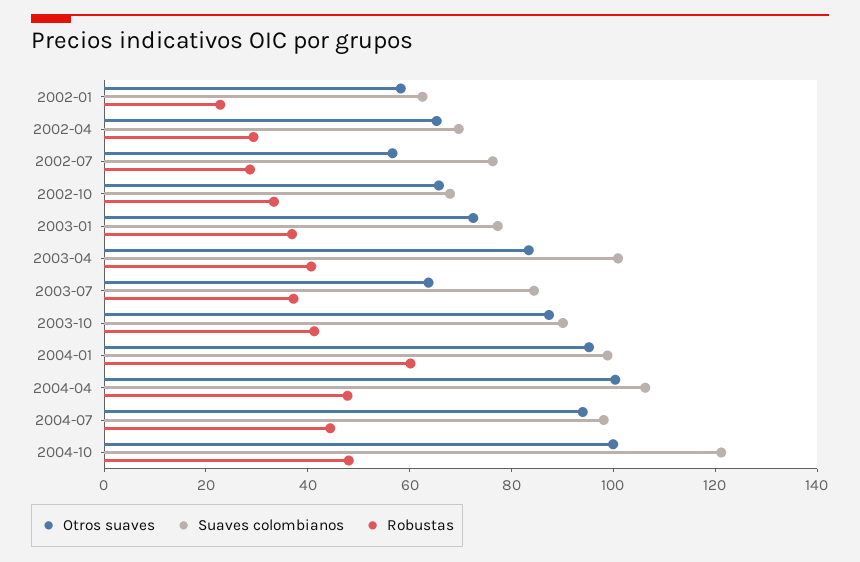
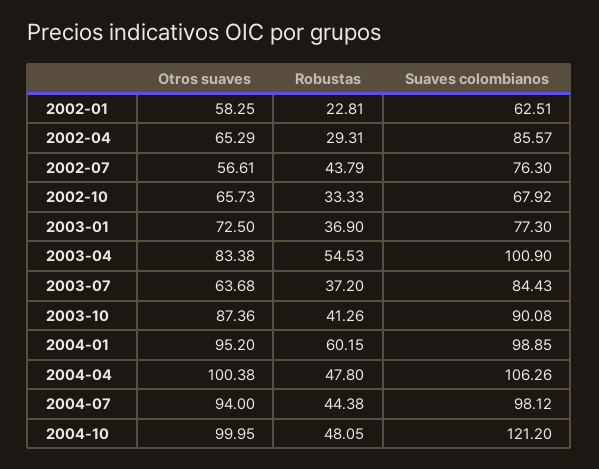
  {
    "Otros suaves": {
      "2002-01": 58.25,
      "2002-04": 65.29,
      "2002-07": 56.61,
      "2002-10": 65.73,
      "2003-01": 72.5,
      "2003-04": 83.38,
      "2003-07": 63.68,
      "2003-10": 87.36,
      "2004-01": 95.2,
      "2004-04": 100.38,
      "2004-07": 94,
      "2004-10": 99.95
    },
    "Suaves colombianos": {
      "2002-01": 62.51,
-     "2002-04": 70,
+     "2002-04": 85.57,
      "2002-07": 76.3,
      "2002-10": 67.92,
      "2003-01": 77.3,
      "2003-04": 100.9,
      "2003-07": 84.43,
      "2003-10": 90.08,
      "2004-01": 98.85,
      "2004-04": 106.26,
      "2004-07": 98.12,
      "2004-10": 121.2
    },
    "Robustas": {
      "2002-01": 22.81,
      "2002-04": 29.31,
-     "2002-07": 30,
+     "2002-07": 43.79,
      "2002-10": 33.33,
      "2003-01": 36.9,
-     "2003-04": 40,
+     "2003-04": 54.53,
      "2003-07": 37.2,
      "2003-10": 41.26,
      "2004-01": 60.15,
      "2004-04": 47.8,
      "2004-07": 44.38,
      "2004-10": 48.05
    }
  }

